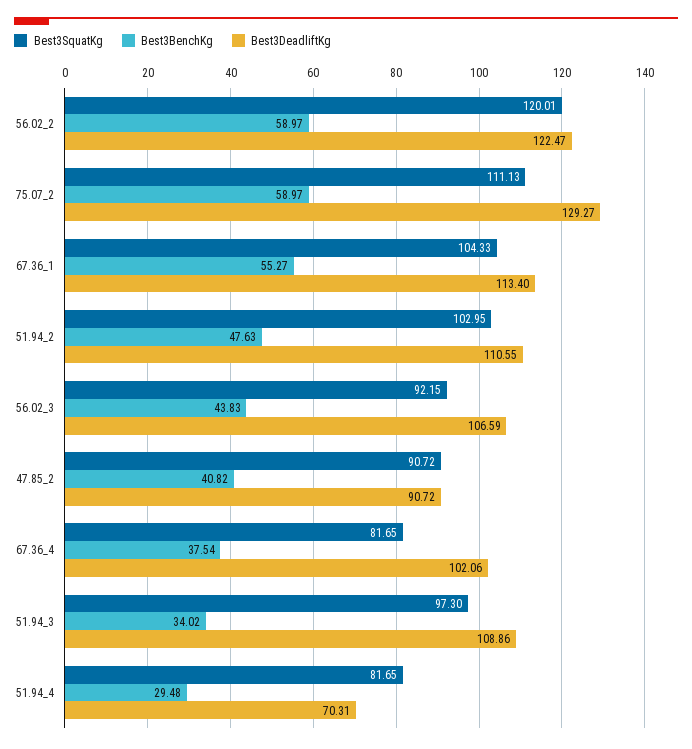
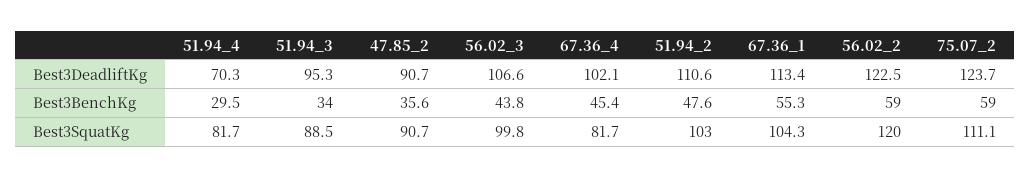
  {
    "Best3SquatKg": {
      "56.02_2": 120.01,
      "75.07_2": 111.13,
      "67.36_1": 104.33,
      "51.94_2": 102.95,
-     "56.02_3": 92.15,
+     "56.02_3": 99.8,
      "47.85_2": 90.72,
      "67.36_4": 81.65,
-     "51.94_3": 97.3,
+     "51.94_3": 88.5,
      "51.94_4": 81.65
    },
    "Best3BenchKg": {
      "56.02_2": 58.97,
      "75.07_2": 58.97,
      "67.36_1": 55.27,
      "51.94_2": 47.63,
      "56.02_3": 43.83,
-     "47.85_2": 40.82,
+     "47.85_2": 35.6,
-     "67.36_4": 37.54,
+     "67.36_4": 45.4,
      "51.94_3": 34.02,
      "51.94_4": 29.48
    },
    "Best3DeadliftKg": {
      "56.02_2": 122.47,
-     "75.07_2": 129.27,
+     "75.07_2": 123.7,
      "67.36_1": 113.4,
      "51.94_2": 110.55,
      "56.02_3": 106.59,
      "47.85_2": 90.72,
      "67.36_4": 102.06,
-     "51.94_3": 108.86,
+     "51.94_3": 95.3,
      "51.94_4": 70.31
    }
  }

